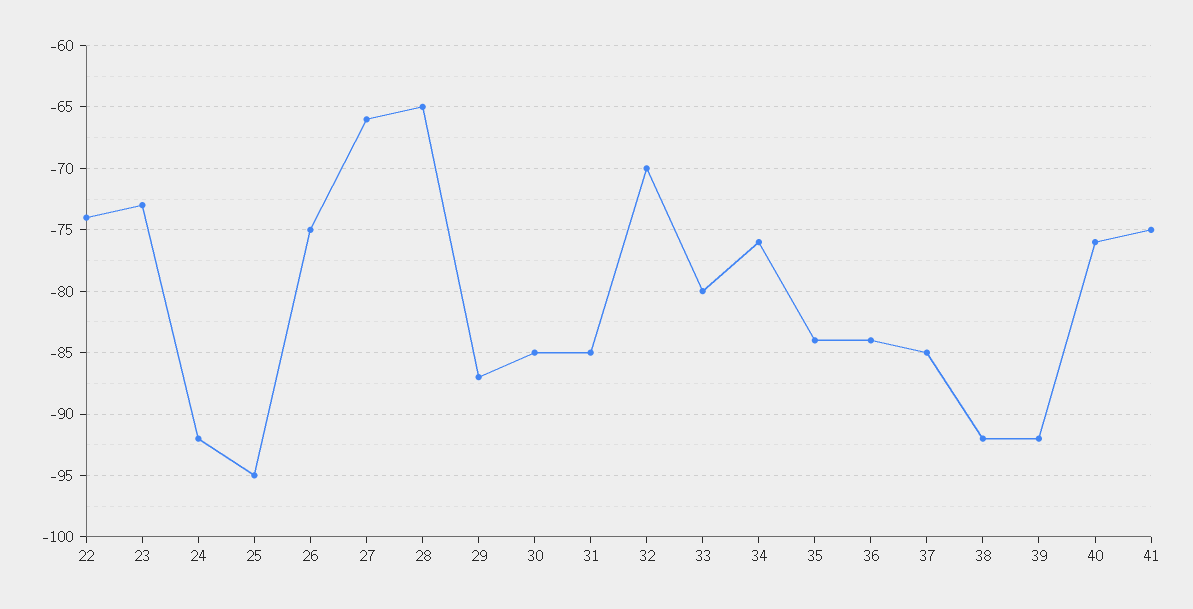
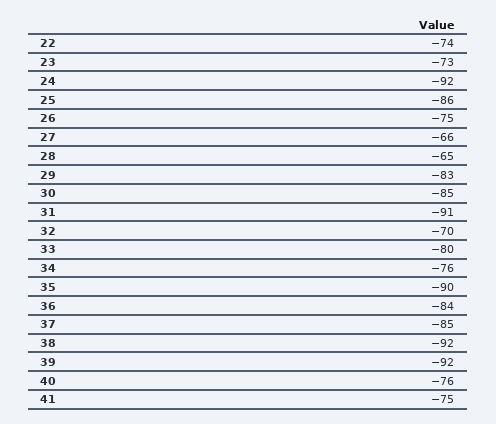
  {
    "22": -74,
    "23": -73,
    "24": -92,
-   "25": -95,
+   "25": -86,
    "26": -75,
    "27": -66,
    "28": -65,
-   "29": -87,
+   "29": -83,
    "30": -85,
-   "31": -85,
+   "31": -91,
    "32": -70,
    "33": -80,
    "34": -76,
-   "35": -84,
+   "35": -90,
    "36": -84,
    "37": -85,
    "38": -92,
    "39": -92,
    "40": -76,
    "41": -75
  }

